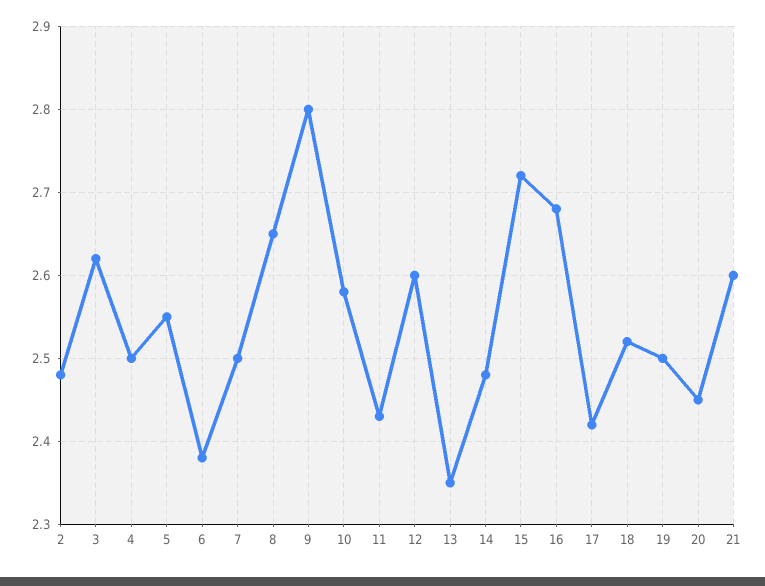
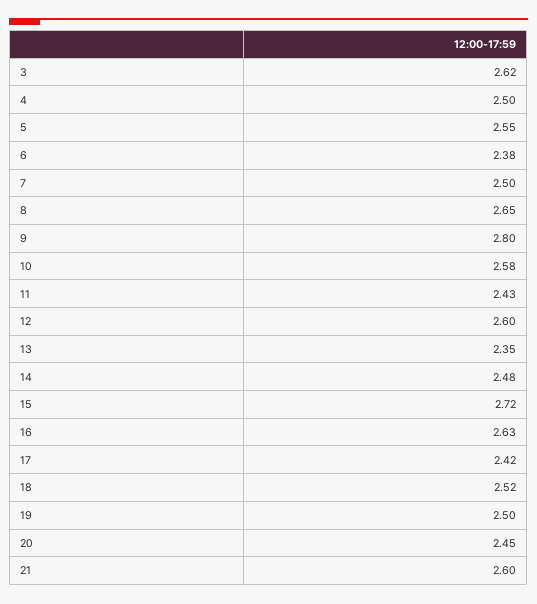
  {
-   "2": 2.48,
    "3": 2.62,
    "4": 2.5,
    "5": 2.55,
    "6": 2.38,
    "7": 2.5,
    "8": 2.65,
    "9": 2.8,
    "10": 2.58,
    "11": 2.43,
    "12": 2.6,
    "13": 2.35,
    "14": 2.48,
    "15": 2.72,
-   "16": 2.68,
+   "16": 2.63,
    "17": 2.42,
    "18": 2.52,
    "19": 2.5,
    "20": 2.45,
    "21": 2.6
  }

